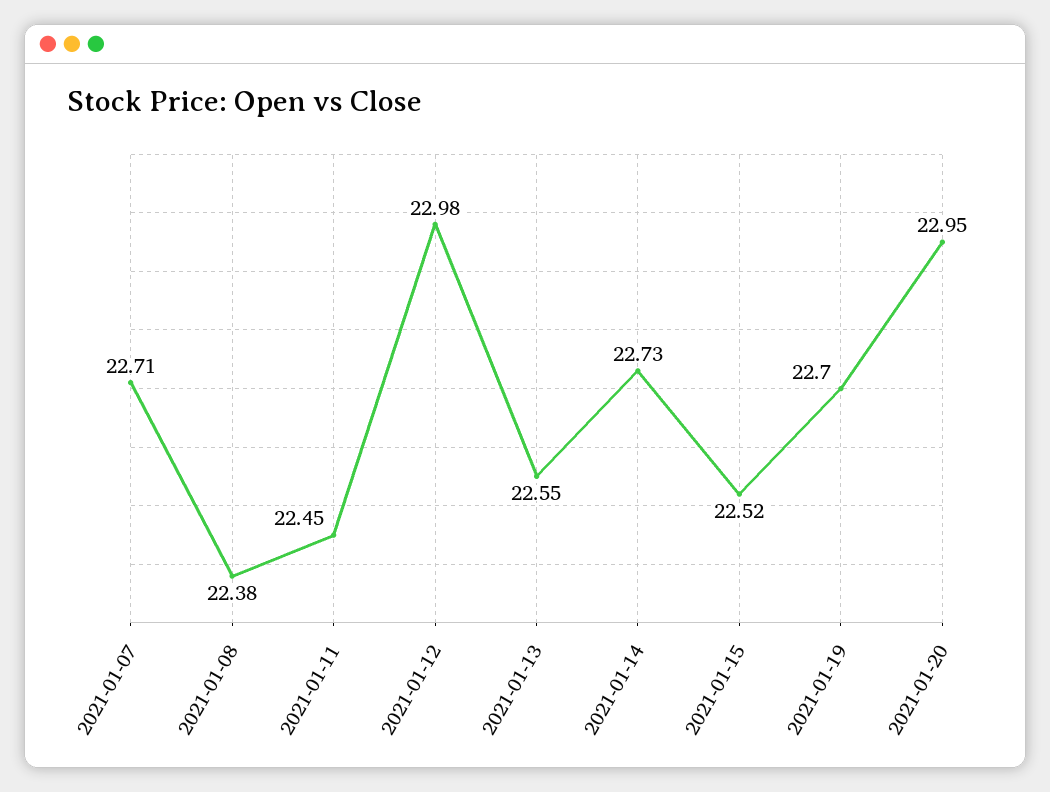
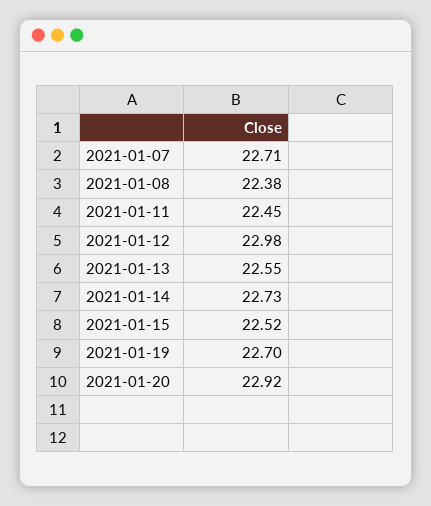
  {
    "2021-01-07": 22.71,
    "2021-01-08": 22.38,
    "2021-01-11": 22.45,
    "2021-01-12": 22.98,
    "2021-01-13": 22.55,
    "2021-01-14": 22.73,
    "2021-01-15": 22.52,
    "2021-01-19": 22.7,
-   "2021-01-20": 22.95
+   "2021-01-20": 22.92
  }

